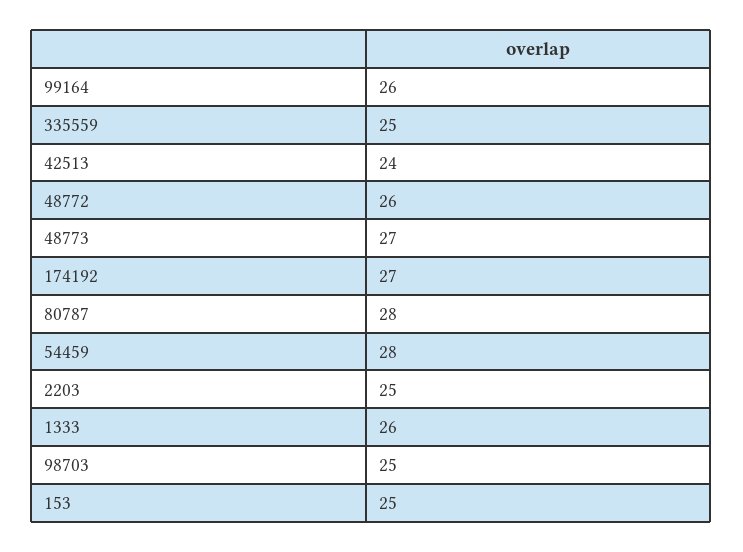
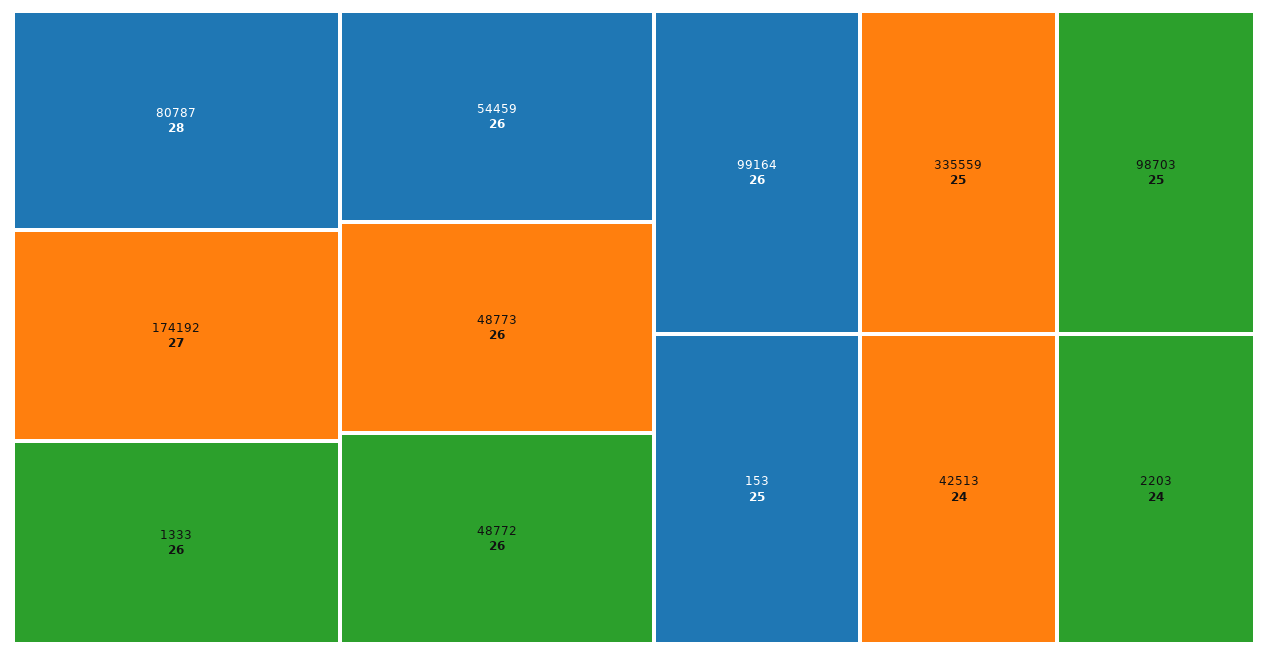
  {
    "99164": 26,
    "335559": 25,
    "42513": 24,
    "48772": 26,
-   "48773": 27,
+   "48773": 26,
    "174192": 27,
    "80787": 28,
-   "54459": 28,
+   "54459": 26,
-   "2203": 25,
+   "2203": 24,
    "1333": 26,
    "98703": 25,
    "153": 25
  }

